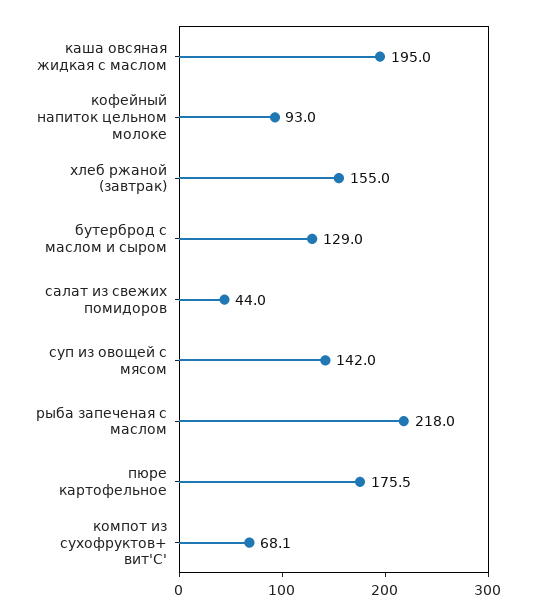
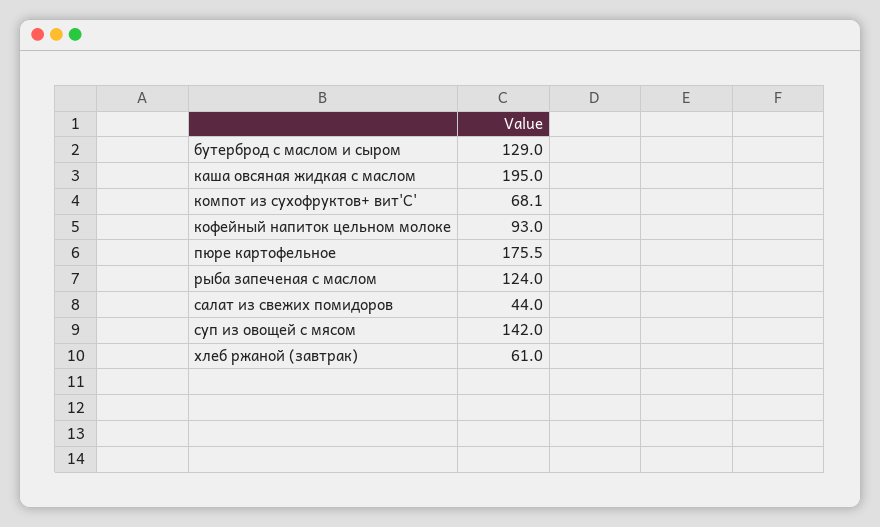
  {
    "каша овсяная жидкая с маслом": 195,
    "кофейный напиток цельном молоке": 93,
-   "хлеб ржаной (завтрак)": 155,
+   "хлеб ржаной (завтрак)": 61,
    "бутерброд с маслом и сыром": 129,
    "салат из свежих помидоров": 44,
    "суп из овощей с мясом": 142,
-   "рыба запеченая с маслом": 218,
+   "рыба запеченая с маслом": 124,
    "пюре картофельное": 175.5,
    "компот из сухофруктов+ вит'С'": 68.1
  }

